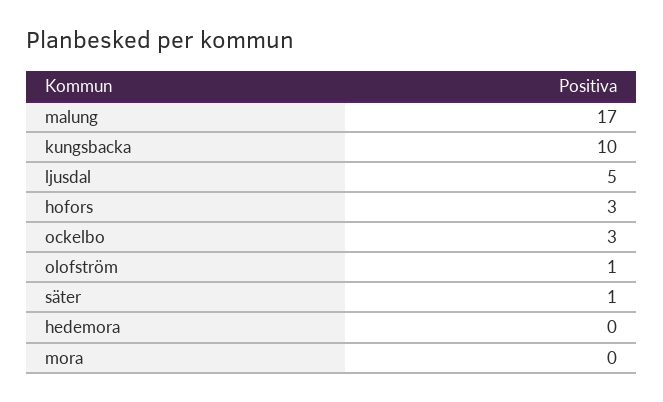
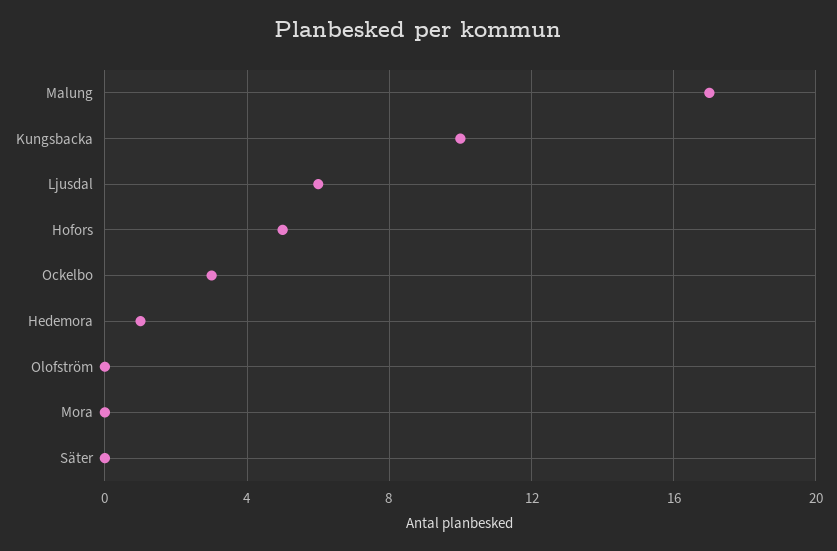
  {
    "malung": 17,
    "kungsbacka": 10,
-   "ljusdal": 5,
+   "ljusdal": 6,
-   "hofors": 3,
+   "hofors": 5,
    "ockelbo": 3,
-   "olofström": 1,
+   "olofström": 0,
-   "säter": 1,
+   "säter": 0,
-   "hedemora": 0,
+   "hedemora": 1,
    "mora": 0
  }

